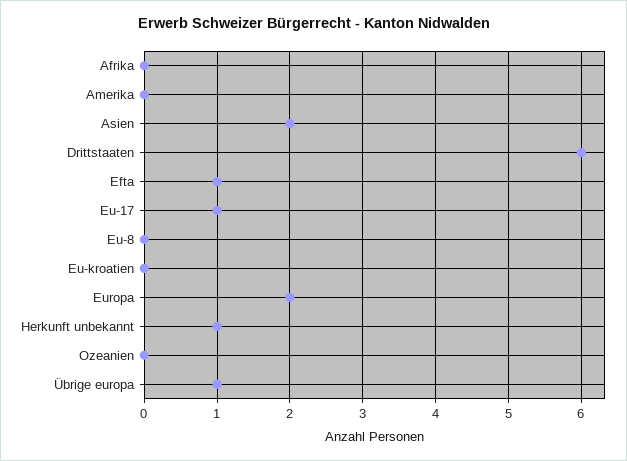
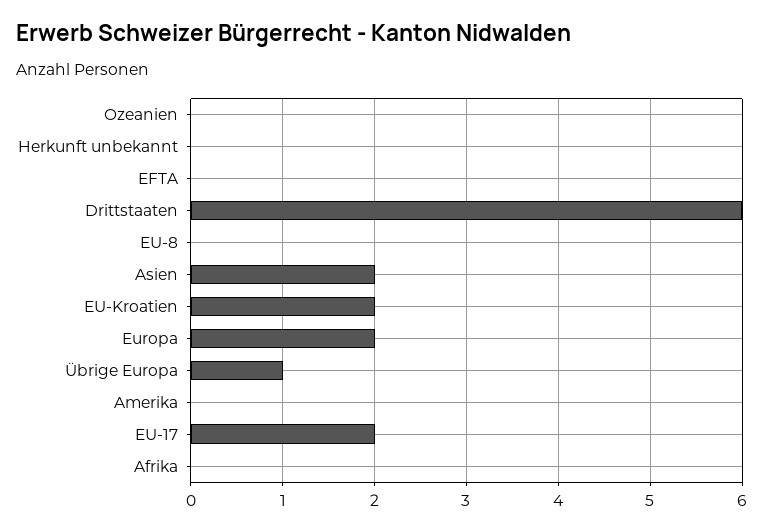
  {
    "Afrika": 0,
    "Amerika": 0,
    "Asien": 2,
    "Drittstaaten": 6,
-   "Efta": 1,
+   "Efta": 0,
-   "Eu-17": 1,
+   "Eu-17": 2,
    "Eu-8": 0,
-   "Eu-kroatien": 0,
+   "Eu-kroatien": 2,
    "Europa": 2,
-   "Herkunft unbekannt": 1,
+   "Herkunft unbekannt": 0,
    "Ozeanien": 0,
    "Übrige europa": 1
  }

